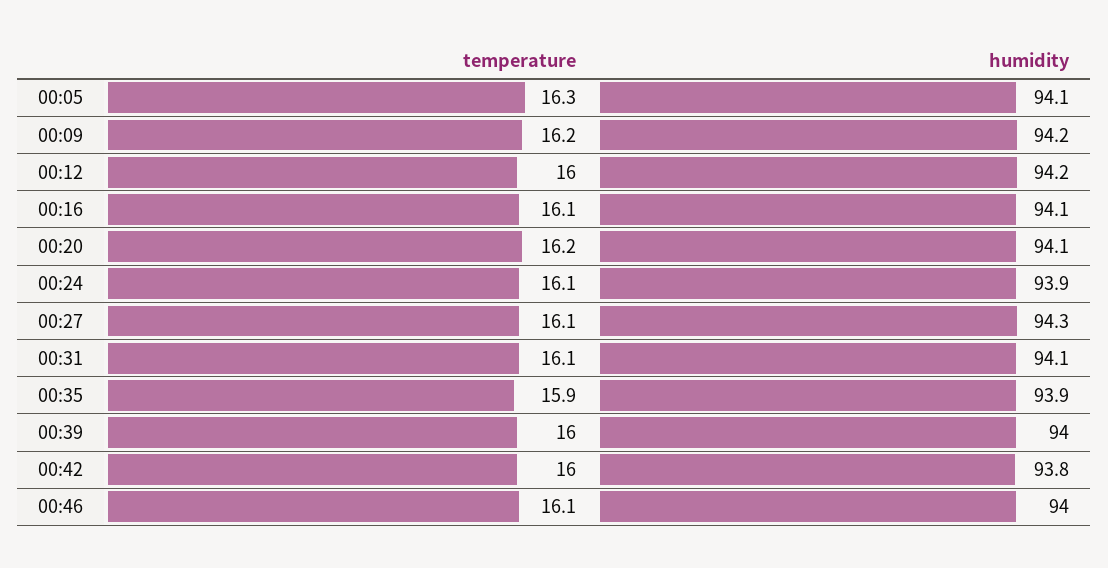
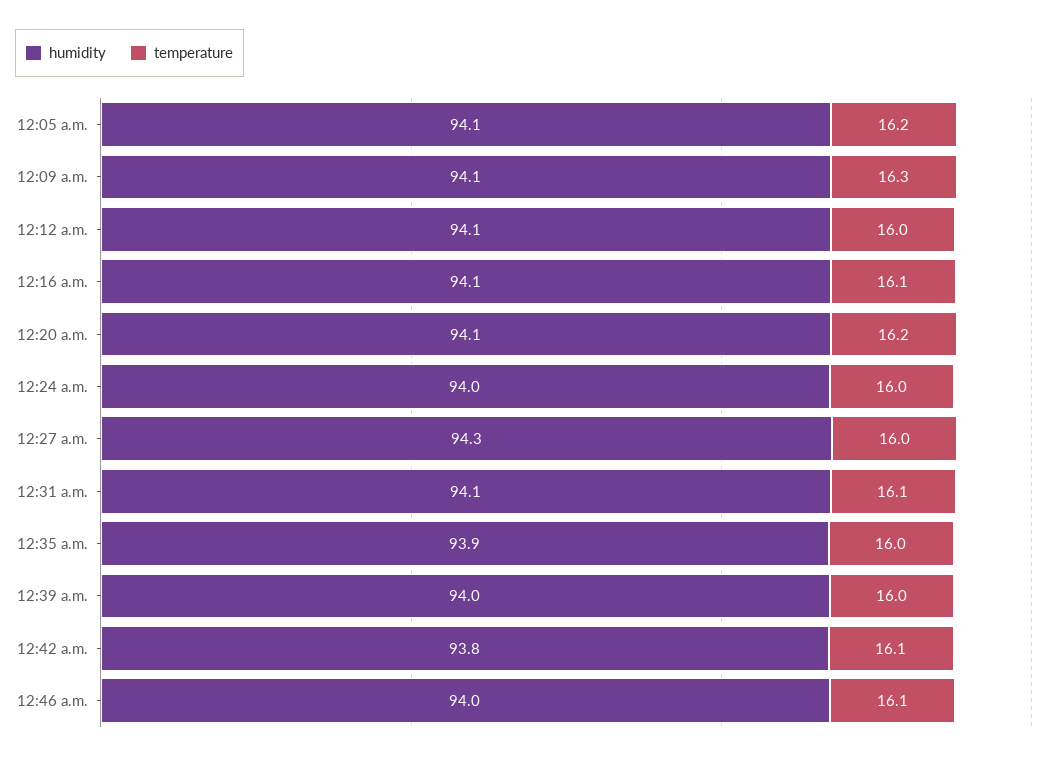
  {
    "temperature": {
-     "00:05": 16.3,
+     "00:05": 16.2,
-     "00:09": 16.2,
+     "00:09": 16.3,
      "00:12": 16,
      "00:16": 16.1,
      "00:20": 16.2,
-     "00:24": 16.1,
+     "00:24": 16,
-     "00:27": 16.1,
+     "00:27": 16,
      "00:31": 16.1,
-     "00:35": 15.9,
+     "00:35": 16,
      "00:39": 16,
-     "00:42": 16,
+     "00:42": 16.1,
      "00:46": 16.1
    },
    "humidity": {
      "00:05": 94.1,
-     "00:09": 94.2,
+     "00:09": 94.1,
-     "00:12": 94.2,
+     "00:12": 94.1,
      "00:16": 94.1,
      "00:20": 94.1,
-     "00:24": 93.9,
+     "00:24": 94,
      "00:27": 94.3,
      "00:31": 94.1,
      "00:35": 93.9,
      "00:39": 94,
      "00:42": 93.8,
      "00:46": 94
    }
  }

